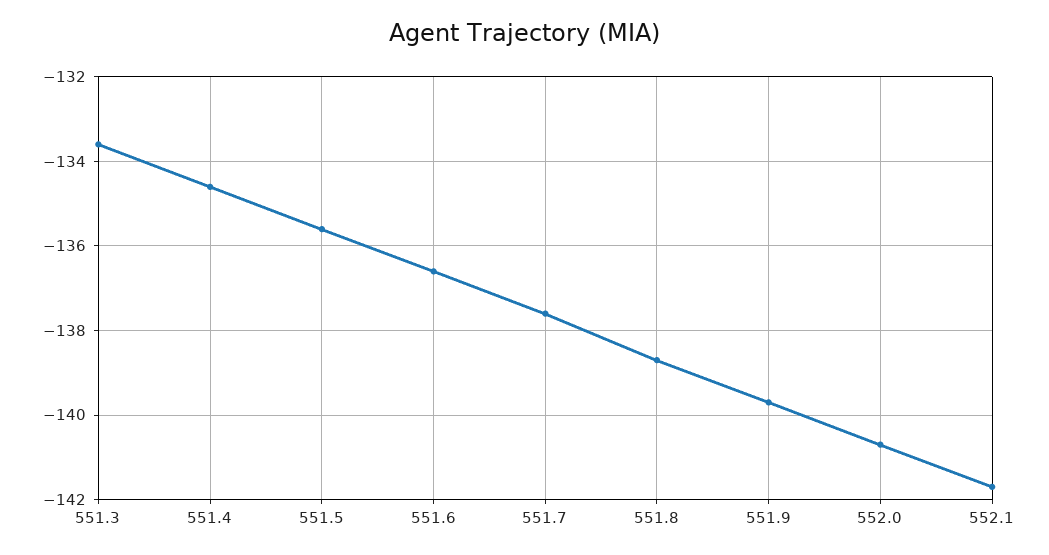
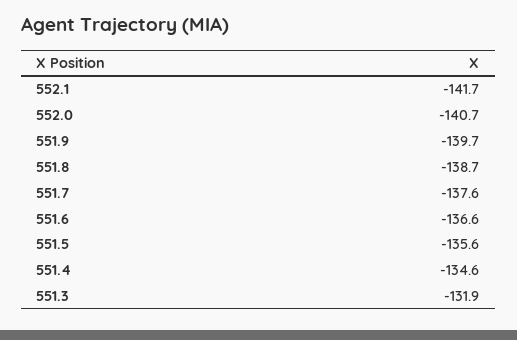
  {
-   "551.3": -133.5,
+   "551.3": -131.9,
    "551.4": -134.6,
    "551.5": -135.6,
    "551.6": -136.6,
    "551.7": -137.6,
    "551.8": -138.7,
    "551.9": -139.7,
    "552.0": -140.7,
    "552.1": -141.7
  }

